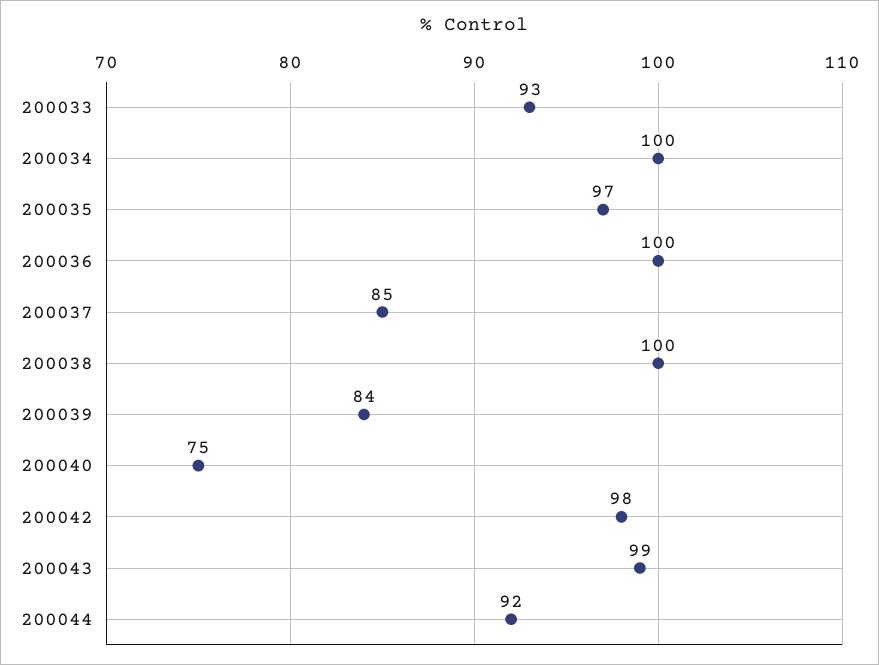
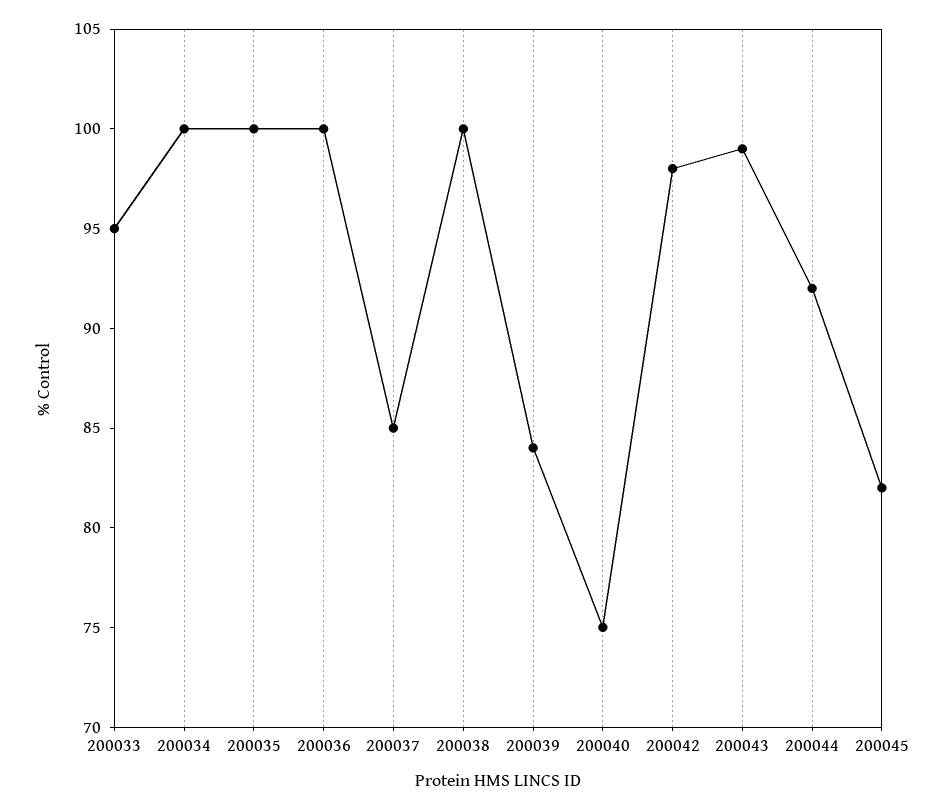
  {
-   "200033": 93,
+   "200033": 95,
    "200034": 100,
-   "200035": 97,
+   "200035": 100,
    "200036": 100,
    "200037": 85,
    "200038": 100,
    "200039": 84,
    "200040": 75,
    "200042": 98,
    "200043": 99,
-   "200044": 92
+   "200044": 92,
+   "200045": 82
  }

